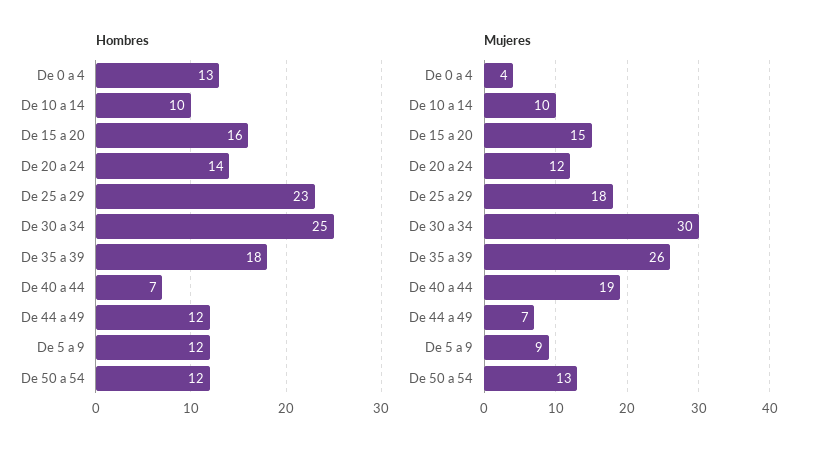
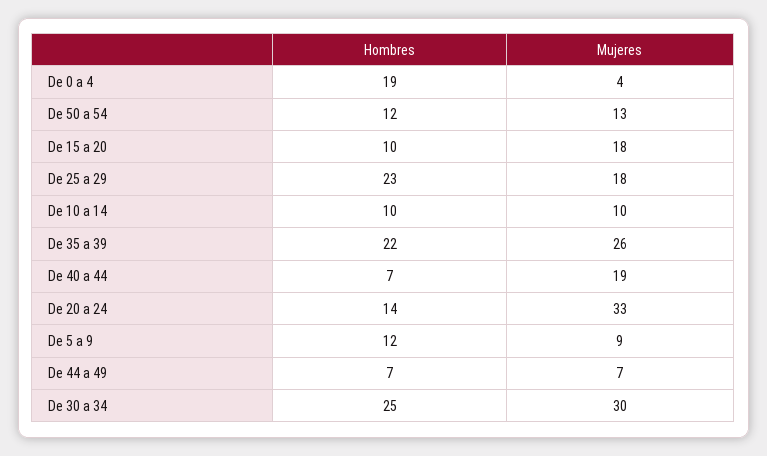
  {
    "Hombres": {
-     "De 0 a 4": 13,
+     "De 0 a 4": 19,
      "De 10 a 14": 10,
-     "De 15 a 20": 16,
+     "De 15 a 20": 10,
      "De 20 a 24": 14,
      "De 25 a 29": 23,
      "De 30 a 34": 25,
-     "De 35 a 39": 18,
+     "De 35 a 39": 22,
      "De 40 a 44": 7,
-     "De 44 a 49": 12,
+     "De 44 a 49": 7,
      "De 5 a 9": 12,
      "De 50 a 54": 12
    },
    "Mujeres": {
      "De 0 a 4": 4,
      "De 10 a 14": 10,
-     "De 15 a 20": 15,
+     "De 15 a 20": 18,
-     "De 20 a 24": 12,
+     "De 20 a 24": 33,
      "De 25 a 29": 18,
      "De 30 a 34": 30,
      "De 35 a 39": 26,
      "De 40 a 44": 19,
      "De 44 a 49": 7,
      "De 5 a 9": 9,
      "De 50 a 54": 13
    }
  }

